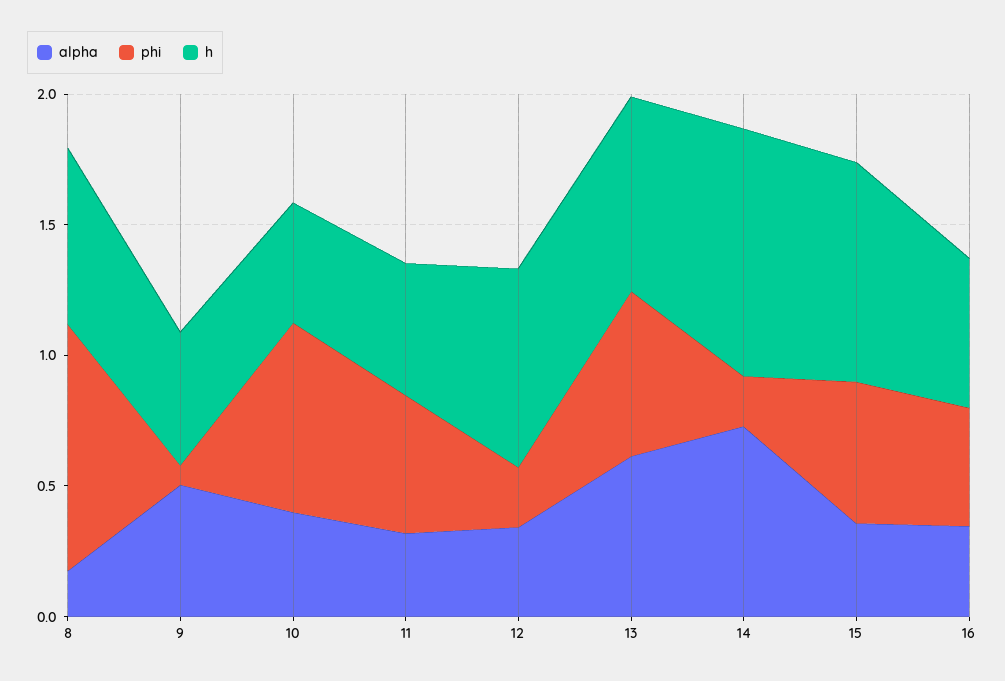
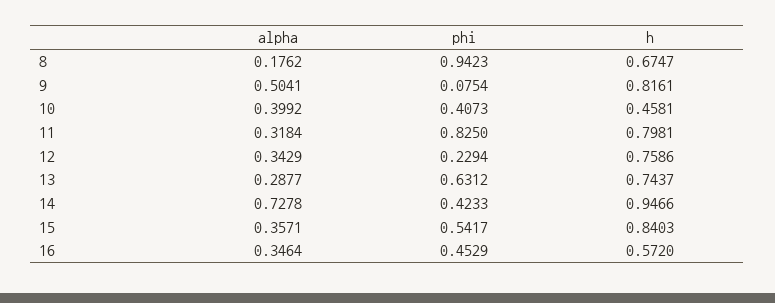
  {
    "alpha": {
      "8": 0.1762,
      "9": 0.5041,
      "10": 0.3992,
      "11": 0.3184,
      "12": 0.3429,
-     "13": 0.6,
+     "13": 0.2877,
      "14": 0.7278,
      "15": 0.3571,
      "16": 0.3464
    },
    "phi": {
      "8": 0.9423,
      "9": 0.0754,
-     "10": 0.7,
+     "10": 0.4073,
-     "11": 0.5,
+     "11": 0.825,
      "12": 0.2294,
      "13": 0.6312,
-     "14": 0.2,
+     "14": 0.4233,
      "15": 0.5417,
      "16": 0.4529
    },
    "h": {
      "8": 0.6747,
-     "9": 0.5,
+     "9": 0.8161,
      "10": 0.4581,
-     "11": 0.5,
+     "11": 0.7981,
      "12": 0.7586,
      "13": 0.7437,
      "14": 0.9466,
      "15": 0.8403,
      "16": 0.572
    }
  }

